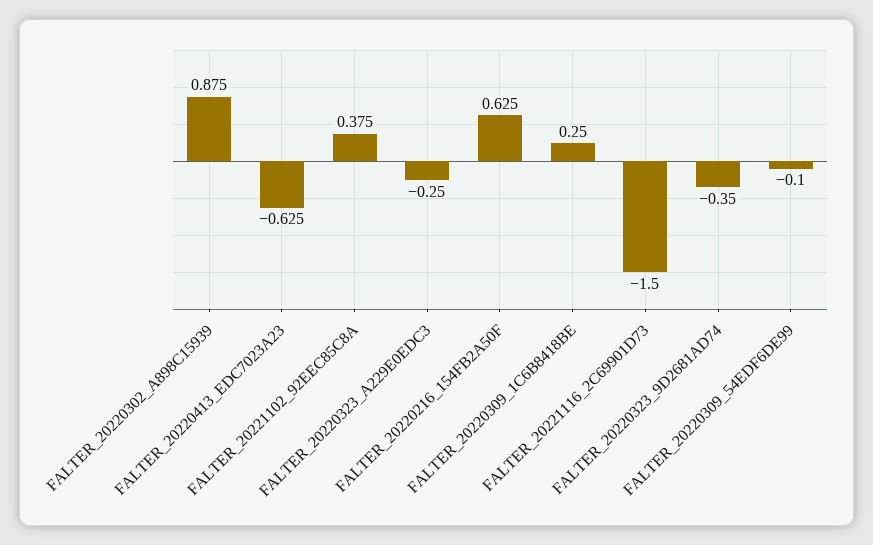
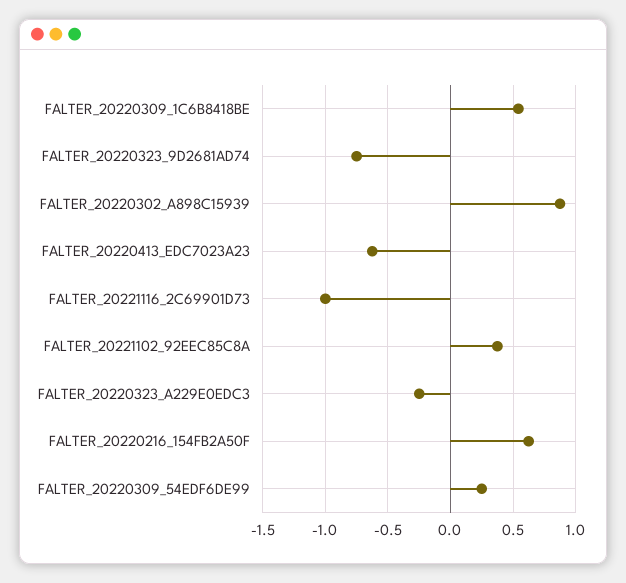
  {
    "FALTER_20220302_A898C15939": 0.875,
    "FALTER_20220413_EDC7023A23": -0.625,
    "FALTER_20221102_92EEC85C8A": 0.375,
    "FALTER_20220323_A229E0EDC3": -0.25,
    "FALTER_20220216_154FB2A50F": 0.625,
-   "FALTER_20220309_1C6B8418BE": 0.25,
+   "FALTER_20220309_1C6B8418BE": 0.55,
-   "FALTER_20221116_2C69901D73": -1.5,
+   "FALTER_20221116_2C69901D73": -1,
-   "FALTER_20220323_9D2681AD74": -0.35,
+   "FALTER_20220323_9D2681AD74": -0.75,
-   "FALTER_20220309_54EDF6DE99": -0.1
+   "FALTER_20220309_54EDF6DE99": 0.25
  }

